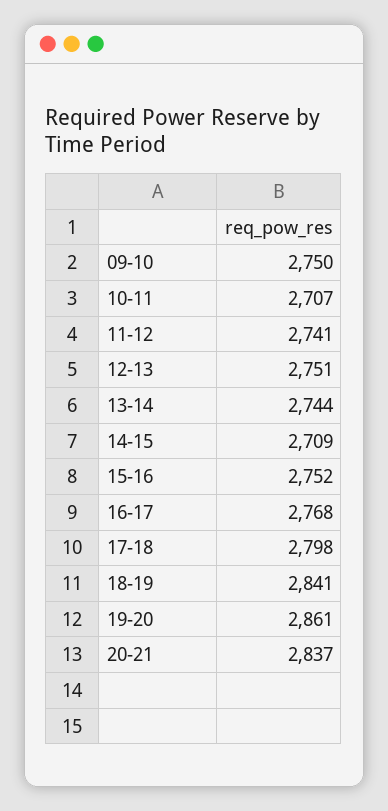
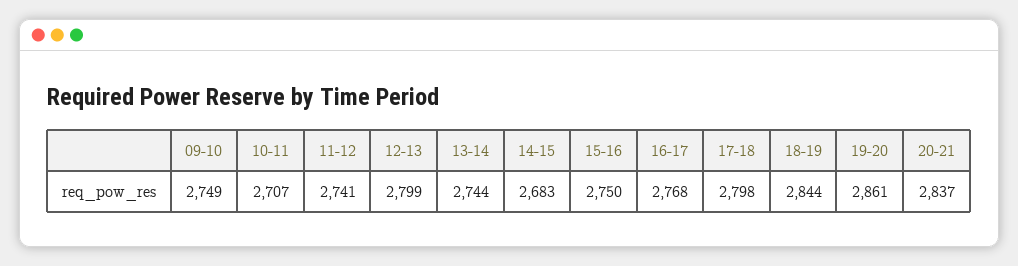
  {
-   "09-10": 2750,
+   "09-10": 2749,
    "10-11": 2707,
    "11-12": 2741,
-   "12-13": 2751,
+   "12-13": 2799,
    "13-14": 2744,
-   "14-15": 2709,
+   "14-15": 2683,
-   "15-16": 2752,
+   "15-16": 2750,
    "16-17": 2768,
    "17-18": 2798,
-   "18-19": 2841,
+   "18-19": 2844,
    "19-20": 2861,
    "20-21": 2837
  }

